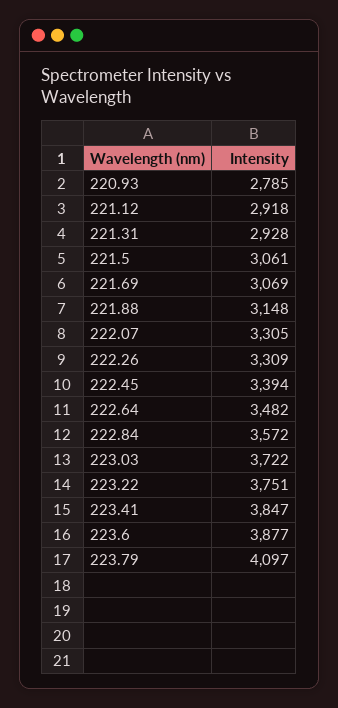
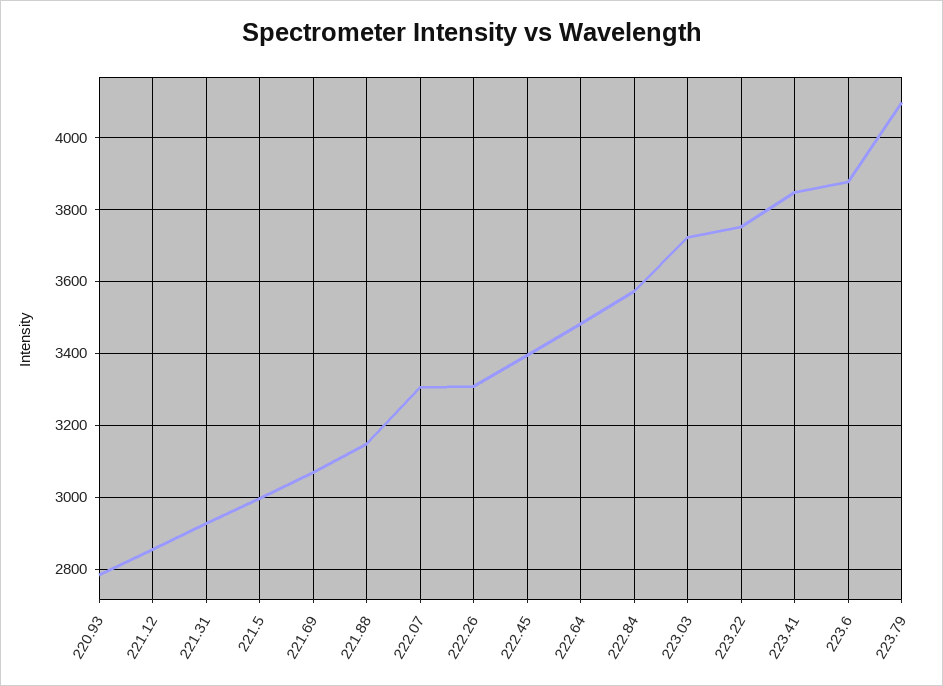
  {
    "220.93": 2785,
-   "221.12": 2918,
+   "221.12": 2860,
    "221.31": 2928,
-   "221.5": 3061,
+   "221.5": 3000,
    "221.69": 3069,
    "221.88": 3148,
    "222.07": 3305,
    "222.26": 3309,
    "222.45": 3394,
    "222.64": 3482,
    "222.84": 3572,
    "223.03": 3722,
    "223.22": 3751,
    "223.41": 3847,
    "223.6": 3877,
    "223.79": 4097
  }

